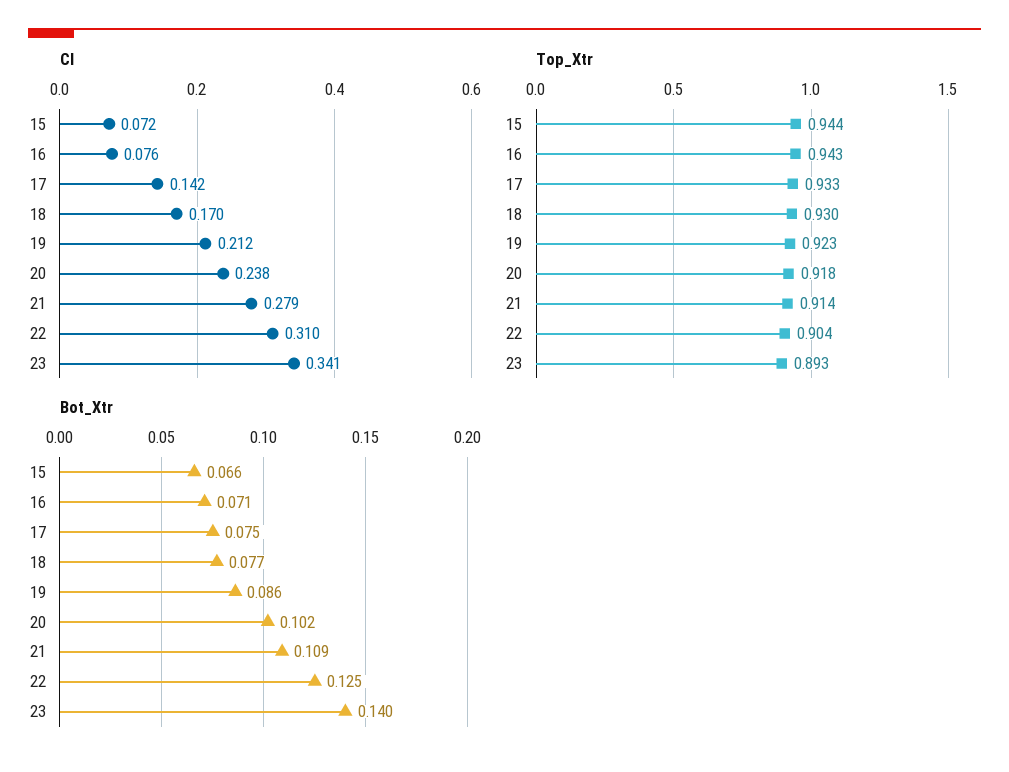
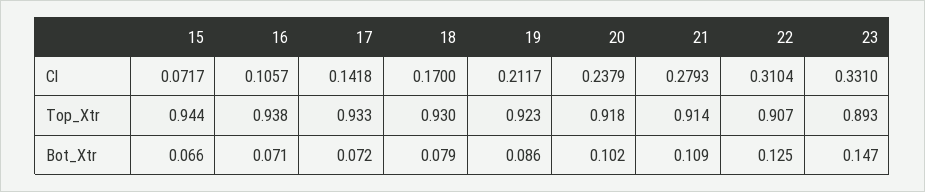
  {
    "Cl": {
      "15": 0.0717,
-     "16": 0.076,
+     "16": 0.1057,
      "17": 0.1418,
      "18": 0.17,
      "19": 0.2117,
      "20": 0.2379,
      "21": 0.2793,
      "22": 0.3104,
-     "23": 0.341
+     "23": 0.331
    },
    "Top_Xtr": {
      "15": 0.944,
-     "16": 0.943,
+     "16": 0.938,
      "17": 0.933,
      "18": 0.93,
      "19": 0.923,
      "20": 0.918,
      "21": 0.914,
-     "22": 0.904,
+     "22": 0.907,
      "23": 0.893
    },
    "Bot_Xtr": {
      "15": 0.066,
      "16": 0.071,
-     "17": 0.075,
+     "17": 0.072,
-     "18": 0.077,
+     "18": 0.079,
      "19": 0.086,
      "20": 0.102,
      "21": 0.109,
      "22": 0.125,
-     "23": 0.14
+     "23": 0.147
    }
  }

